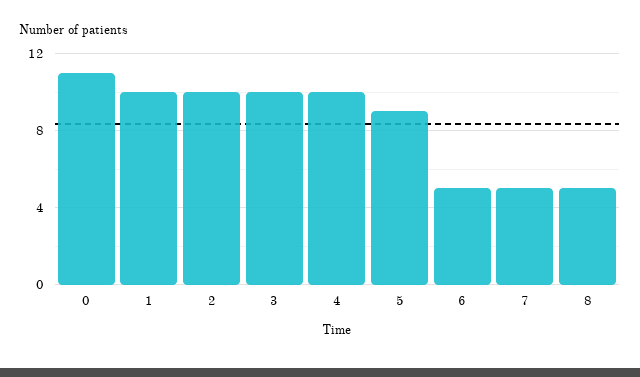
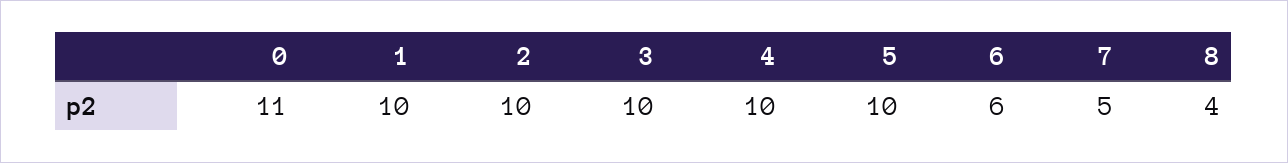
  {
    "0": 11,
    "1": 10,
    "2": 10,
    "3": 10,
    "4": 10,
-   "5": 9,
+   "5": 10,
-   "6": 5,
+   "6": 6,
    "7": 5,
-   "8": 5
+   "8": 4
  }

